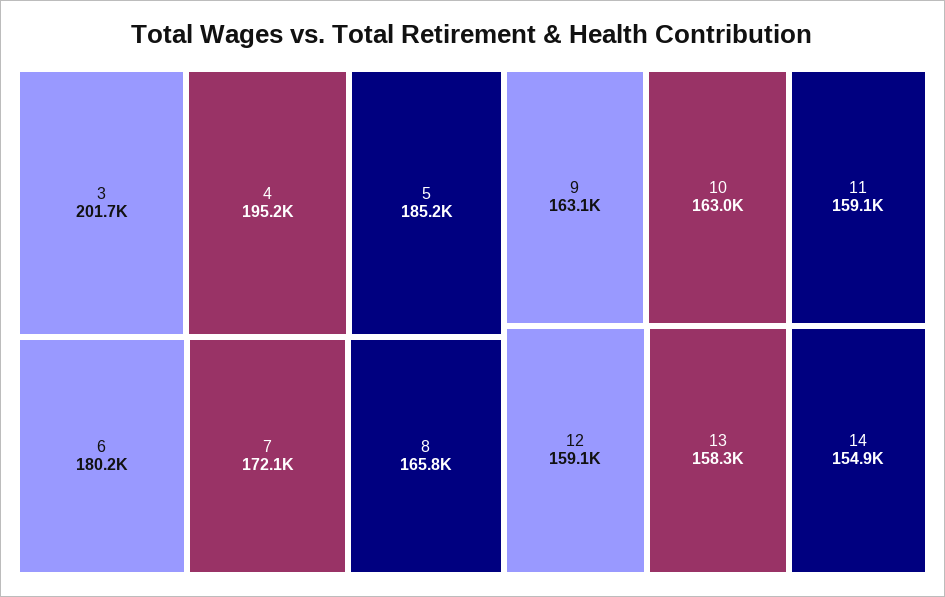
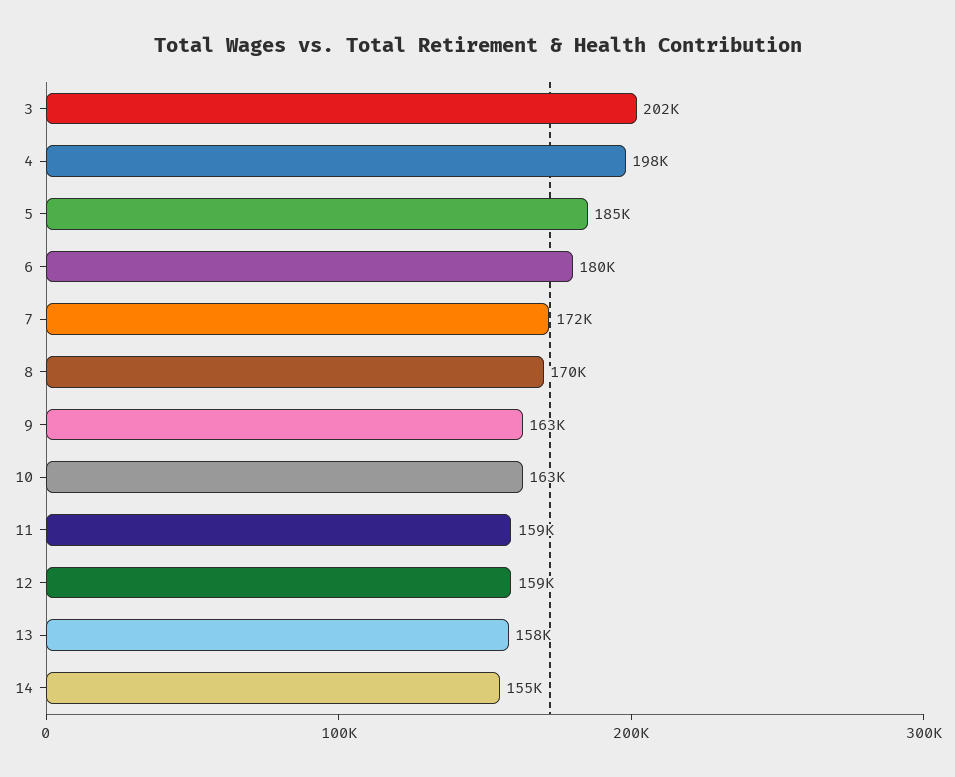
  {
    "3": 201700,
-   "4": 195200,
+   "4": 198000,
    "5": 185200,
    "6": 180200,
    "7": 172100,
-   "8": 165800,
+   "8": 170000,
    "9": 163100,
    "10": 163000,
    "11": 159100,
    "12": 159100,
    "13": 158300,
    "14": 154900
  }

